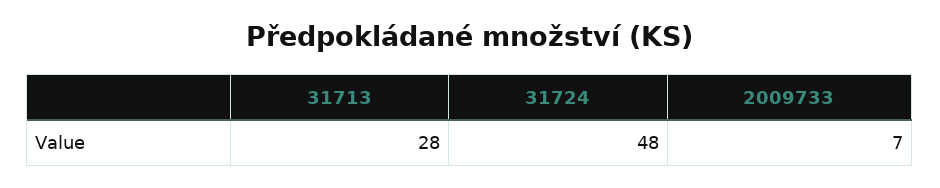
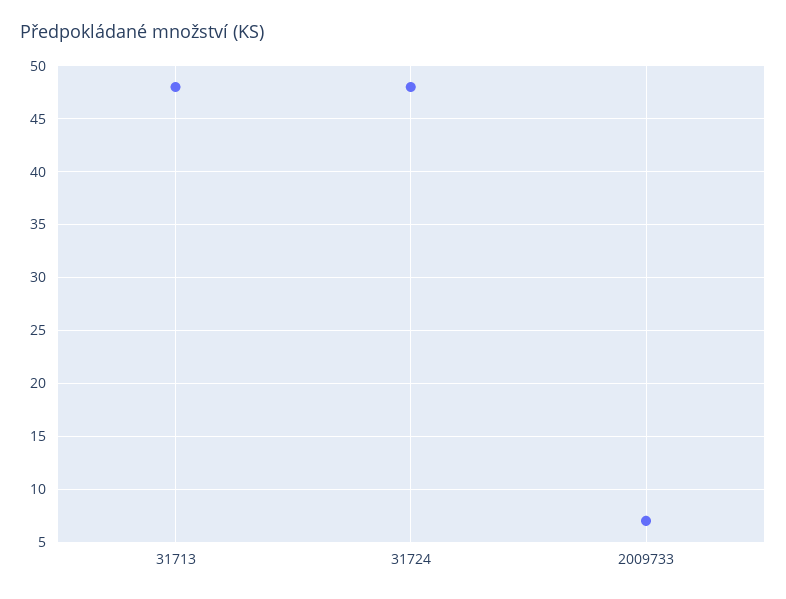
  {
-   "31713": 28,
+   "31713": 48,
    "31724": 48,
    "2009733": 7
  }

